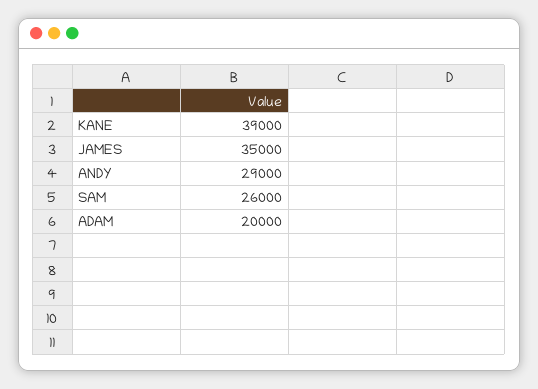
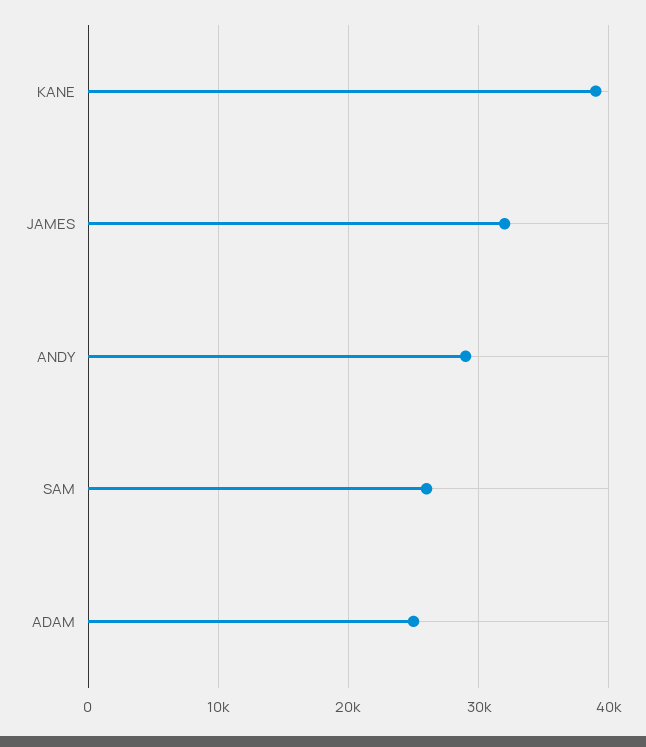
  {
    "KANE": 39000,
-   "JAMES": 35000,
+   "JAMES": 32000,
    "ANDY": 29000,
    "SAM": 26000,
-   "ADAM": 20000
+   "ADAM": 25000
  }

